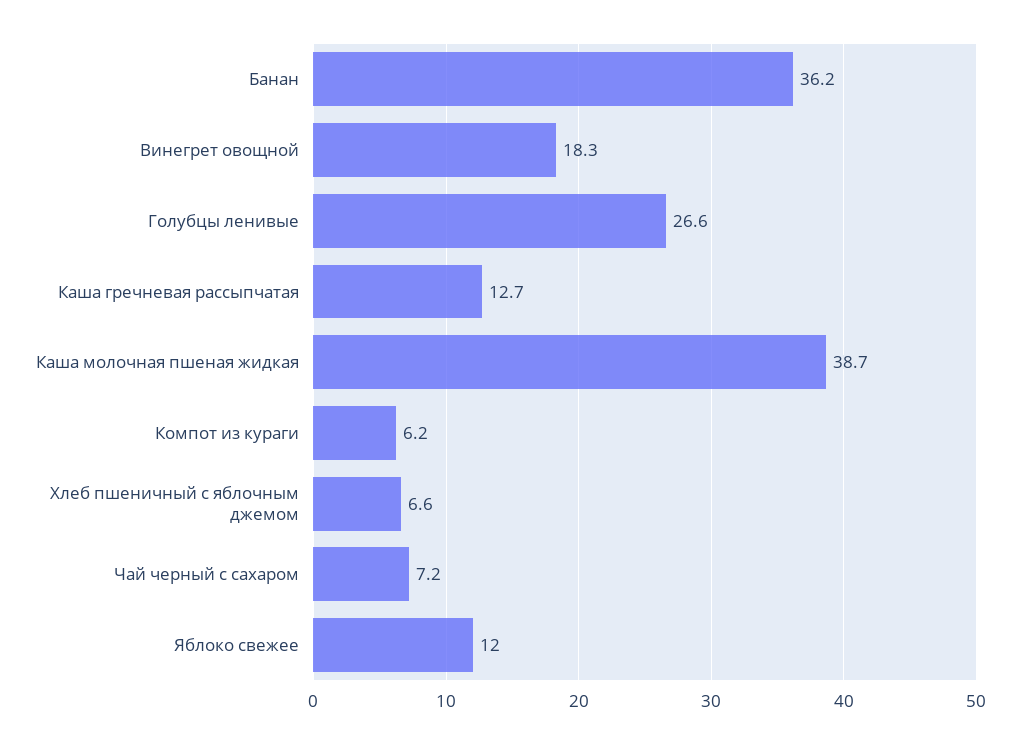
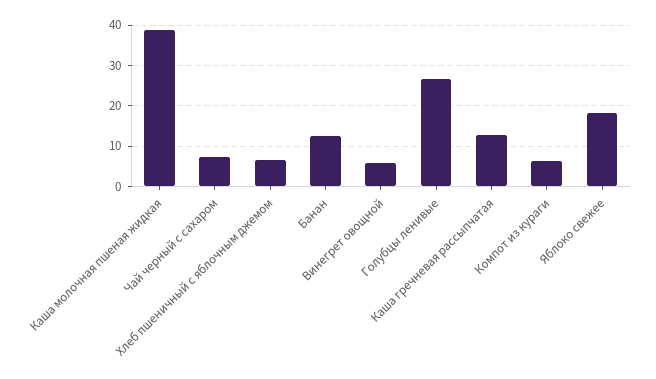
  {
-   "Банан": 36.2,
+   "Банан": 12,
-   "Винегрет овощной": 18.3,
+   "Винегрет овощной": 6,
    "Голубцы ленивые": 26.6,
    "Каша гречневая рассыпчатая": 12.7,
    "Каша молочная пшеная жидкая": 38.7,
    "Компот из кураги": 6.2,
    "Хлеб пшеничный с яблочным джемом": 6.6,
    "Чай черный с сахаром": 7.2,
-   "Яблоко свежее": 12
+   "Яблоко свежее": 18
  }

